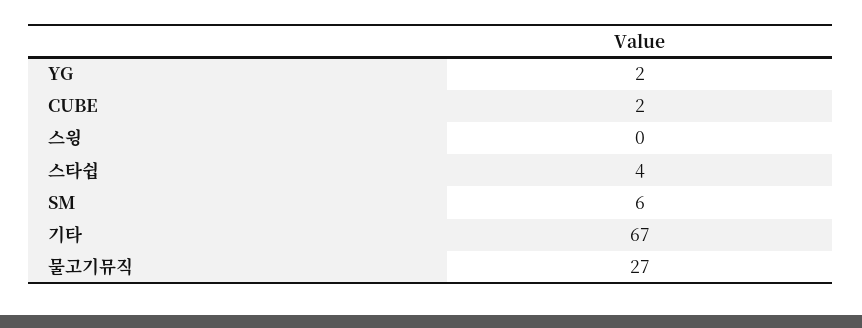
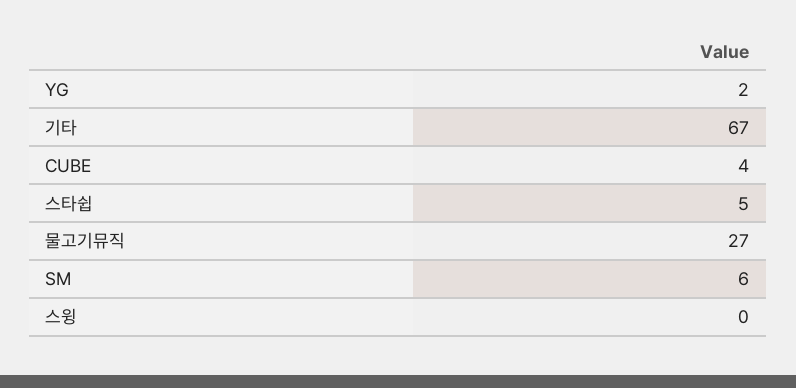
  {
    "YG": 2,
-   "CUBE": 2,
+   "CUBE": 4,
    "스윙": 0,
-   "스타쉽": 4,
+   "스타쉽": 5,
    "SM": 6,
    "기타": 67,
    "물고기뮤직": 27
  }

